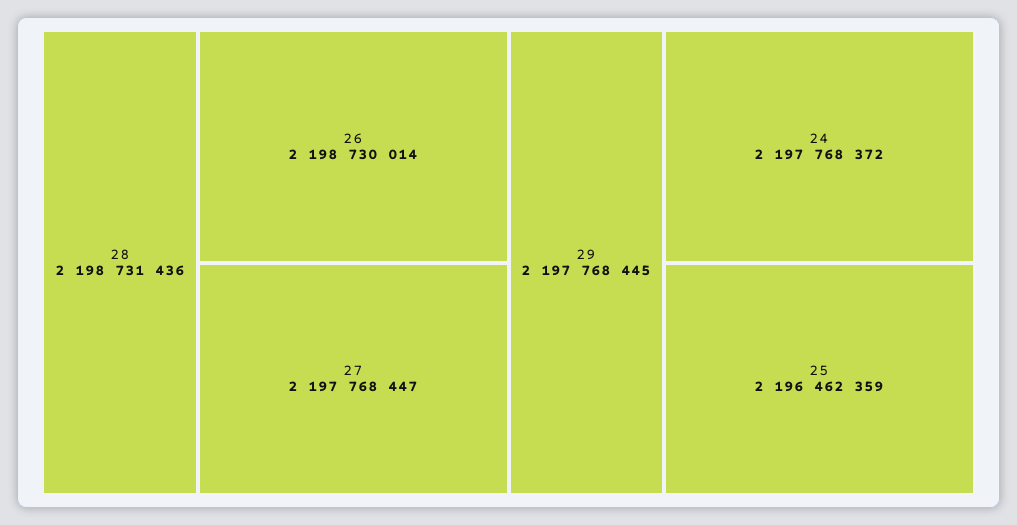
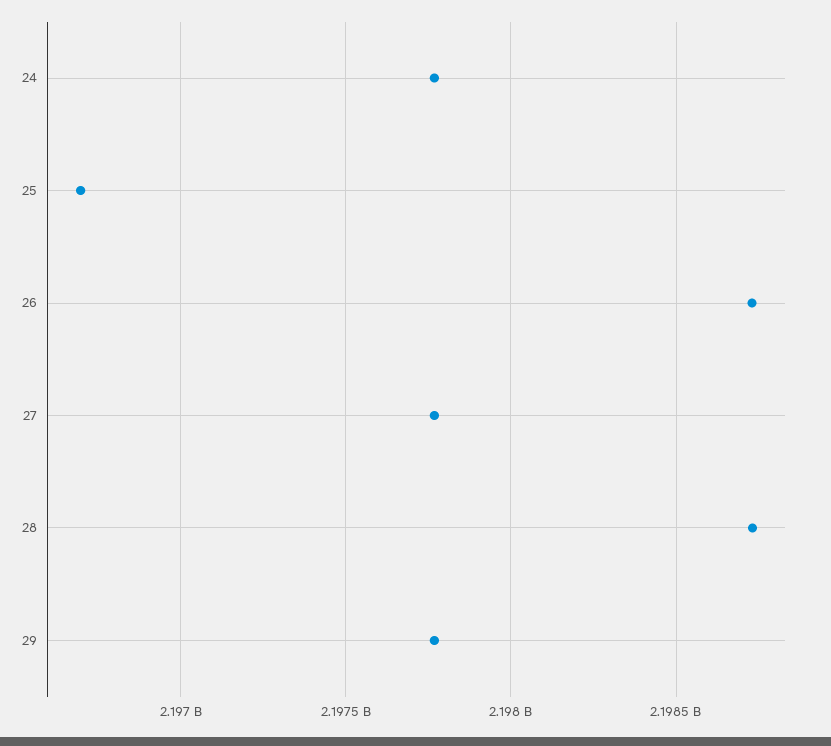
  {
    "28": 2198731436,
    "26": 2198730014,
    "27": 2197768447,
    "29": 2197768445,
    "24": 2197768372,
-   "25": 2196462359
+   "25": 2196700000
  }

